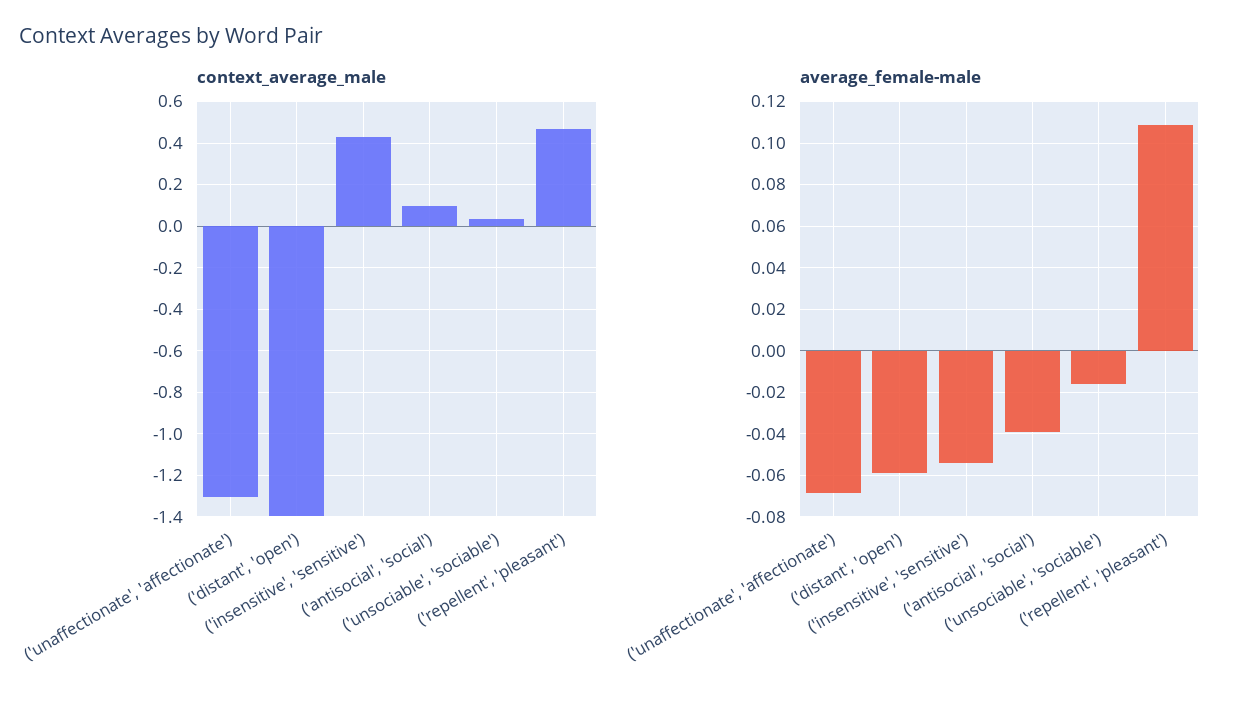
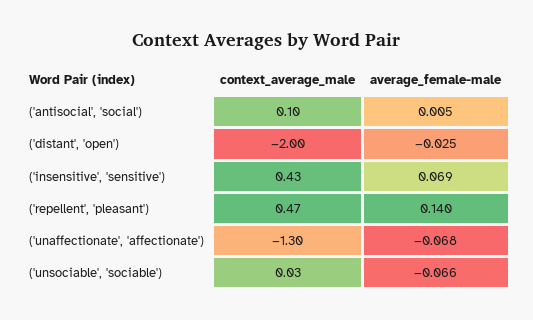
  {
    "context_average_male": {
      "('unaffectionate', 'affectionate')": -1.3,
-     "('distant', 'open')": -1.4,
+     "('distant', 'open')": -2,
      "('insensitive', 'sensitive')": 0.43,
      "('antisocial', 'social')": 0.1,
      "('unsociable', 'sociable')": 0.03,
      "('repellent', 'pleasant')": 0.47
    },
    "average_female-male": {
      "('unaffectionate', 'affectionate')": -0.068,
-     "('distant', 'open')": -0.06,
+     "('distant', 'open')": -0.025,
-     "('insensitive', 'sensitive')": -0.055,
+     "('insensitive', 'sensitive')": 0.069,
-     "('antisocial', 'social')": -0.04,
+     "('antisocial', 'social')": 0.005,
-     "('unsociable', 'sociable')": -0.015,
+     "('unsociable', 'sociable')": -0.066,
-     "('repellent', 'pleasant')": 0.11
+     "('repellent', 'pleasant')": 0.14
    }
  }

